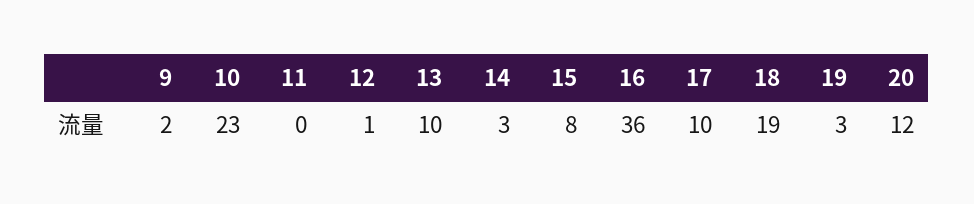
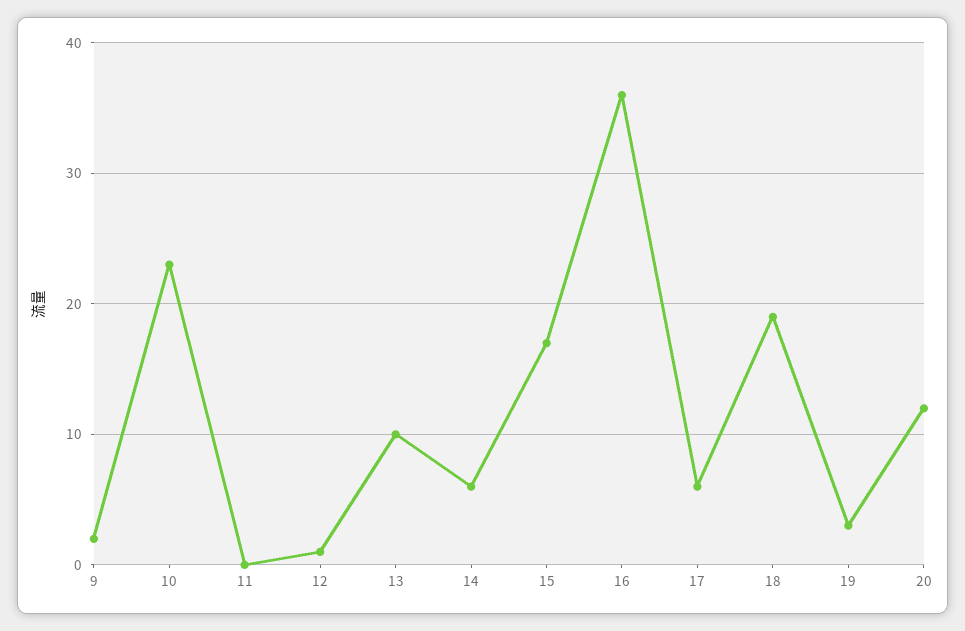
  {
    "9": 2,
    "10": 23,
    "11": 0,
    "12": 1,
    "13": 10,
-   "14": 3,
+   "14": 6,
-   "15": 8,
+   "15": 17,
    "16": 36,
-   "17": 10,
+   "17": 6,
    "18": 19,
    "19": 3,
    "20": 12
  }

